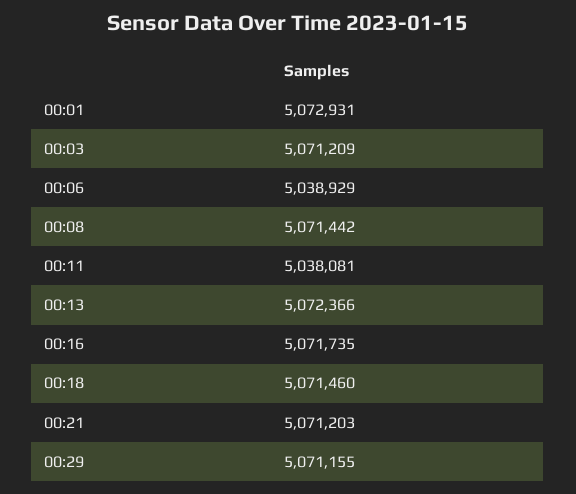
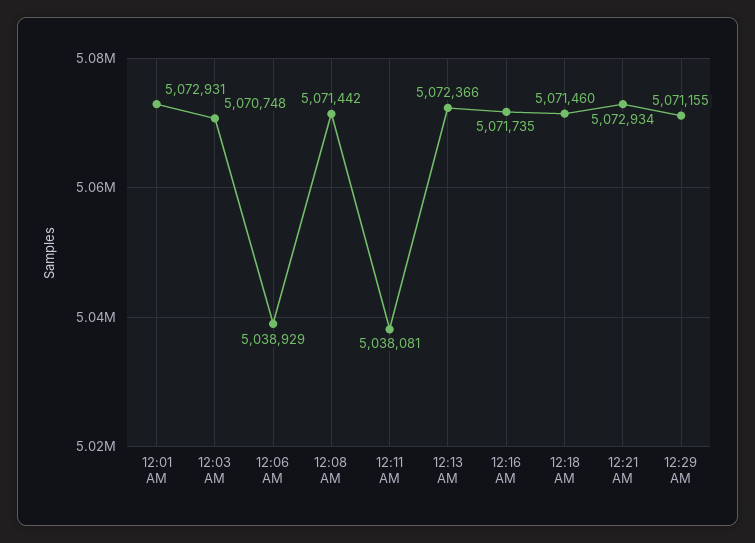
  {
    "00:01": 5072931,
-   "00:03": 5071209,
+   "00:03": 5070748,
    "00:06": 5038929,
    "00:08": 5071442,
    "00:11": 5038081,
    "00:13": 5072366,
    "00:16": 5071735,
    "00:18": 5071460,
-   "00:21": 5071203,
+   "00:21": 5072934,
    "00:29": 5071155
  }

